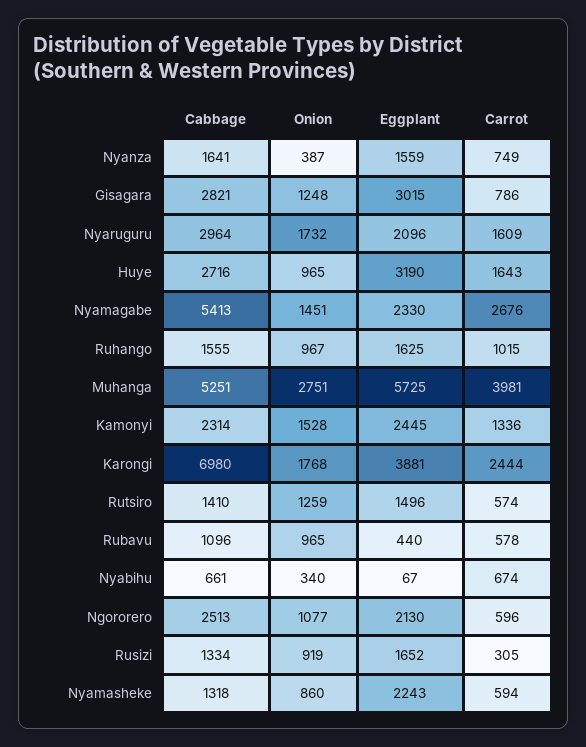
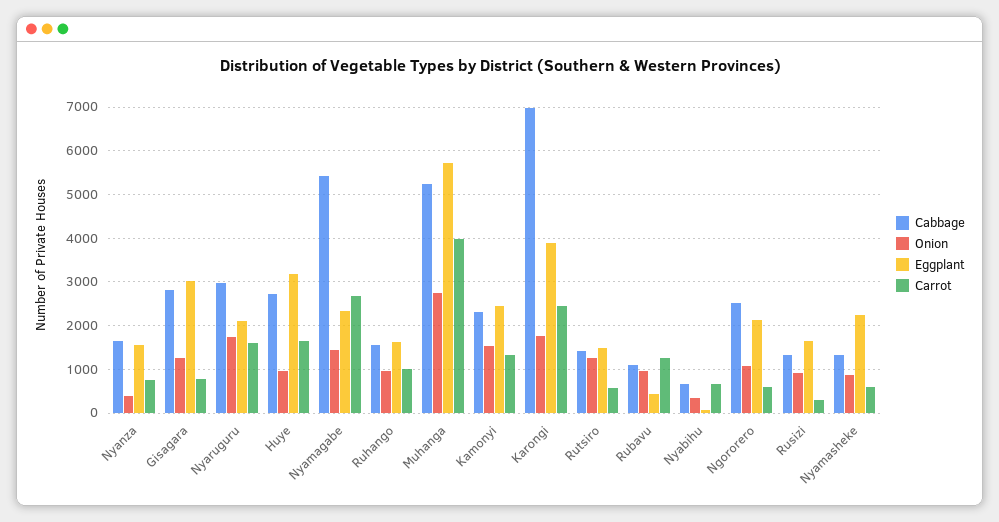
  {
    "Cabbage": {
      "Nyanza": 1641,
      "Gisagara": 2821,
      "Nyaruguru": 2964,
      "Huye": 2716,
      "Nyamagabe": 5413,
      "Ruhango": 1555,
      "Muhanga": 5251,
      "Kamonyi": 2314,
      "Karongi": 6980,
      "Rutsiro": 1410,
      "Rubavu": 1096,
      "Nyabihu": 661,
      "Ngororero": 2513,
      "Rusizi": 1334,
      "Nyamasheke": 1318
    },
    "Onion": {
      "Nyanza": 387,
      "Gisagara": 1248,
      "Nyaruguru": 1732,
      "Huye": 965,
      "Nyamagabe": 1451,
      "Ruhango": 967,
      "Muhanga": 2751,
      "Kamonyi": 1528,
      "Karongi": 1768,
      "Rutsiro": 1259,
      "Rubavu": 965,
      "Nyabihu": 340,
      "Ngororero": 1077,
      "Rusizi": 919,
      "Nyamasheke": 860
    },
    "Eggplant": {
      "Nyanza": 1559,
      "Gisagara": 3015,
      "Nyaruguru": 2096,
      "Huye": 3190,
      "Nyamagabe": 2330,
      "Ruhango": 1625,
      "Muhanga": 5725,
      "Kamonyi": 2445,
      "Karongi": 3881,
      "Rutsiro": 1496,
      "Rubavu": 440,
      "Nyabihu": 67,
      "Ngororero": 2130,
      "Rusizi": 1652,
      "Nyamasheke": 2243
    },
    "Carrot": {
      "Nyanza": 749,
      "Gisagara": 786,
      "Nyaruguru": 1609,
      "Huye": 1643,
      "Nyamagabe": 2676,
      "Ruhango": 1015,
      "Muhanga": 3981,
      "Kamonyi": 1336,
      "Karongi": 2444,
      "Rutsiro": 574,
-     "Rubavu": 578,
+     "Rubavu": 1200,
      "Nyabihu": 674,
      "Ngororero": 596,
      "Rusizi": 305,
      "Nyamasheke": 594
    }
  }

